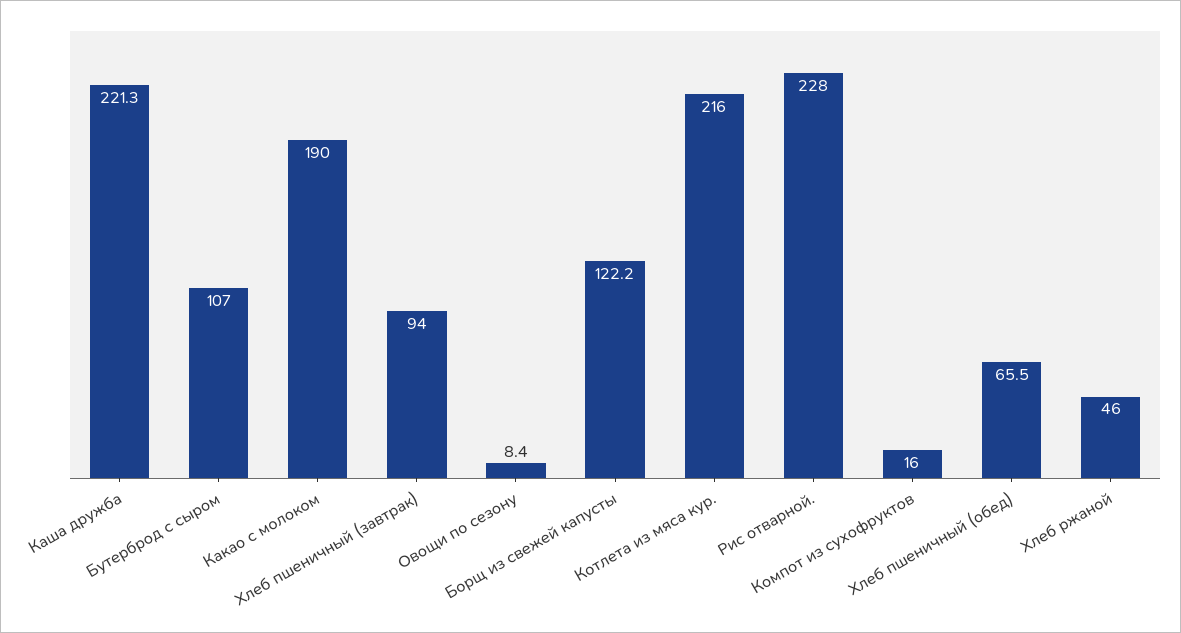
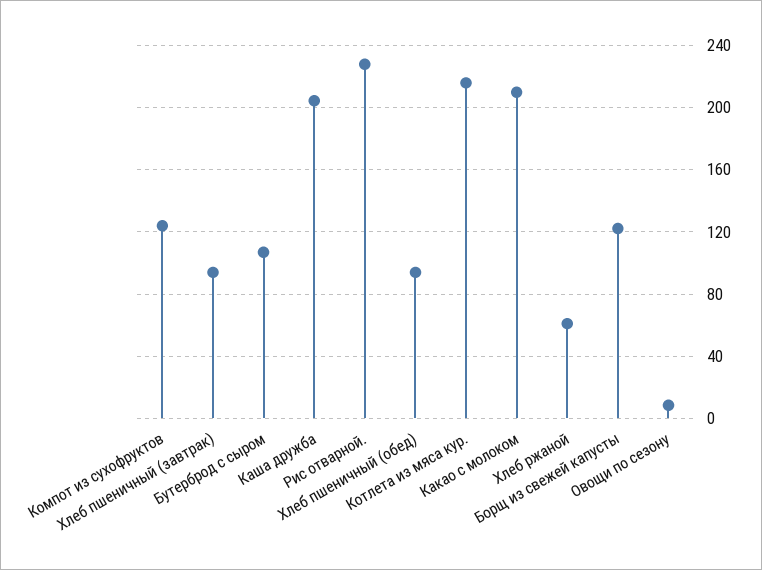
  {
-   "Каша дружба": 221.3,
+   "Каша дружба": 205,
    "Бутерброд с сыром": 107,
-   "Какао с молоком": 190,
+   "Какао с молоком": 210,
    "Хлеб пшеничный (завтрак)": 94,
    "Овощи по сезону": 8.4,
    "Борщ из свежей капусты": 122.2,
    "Котлета из мяса кур.": 216,
    "Рис отварной.": 228,
-   "Компот из сухофруктов": 16,
+   "Компот из сухофруктов": 125,
-   "Хлеб пшеничный (обед)": 65.5,
+   "Хлеб пшеничный (обед)": 95,
-   "Хлеб ржаной": 46
+   "Хлеб ржаной": 60
  }

